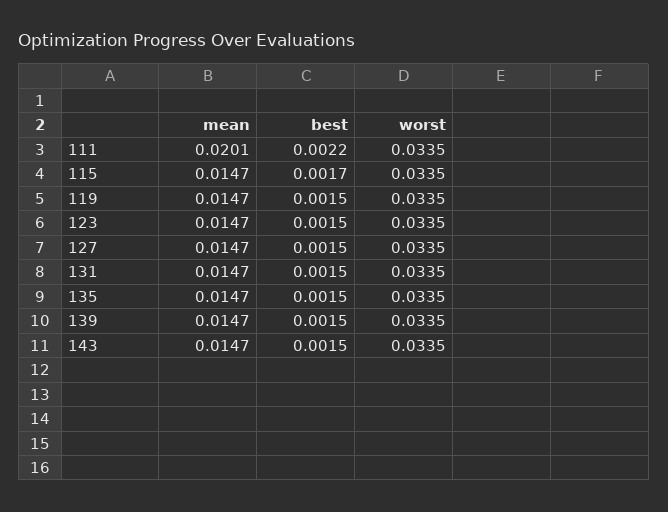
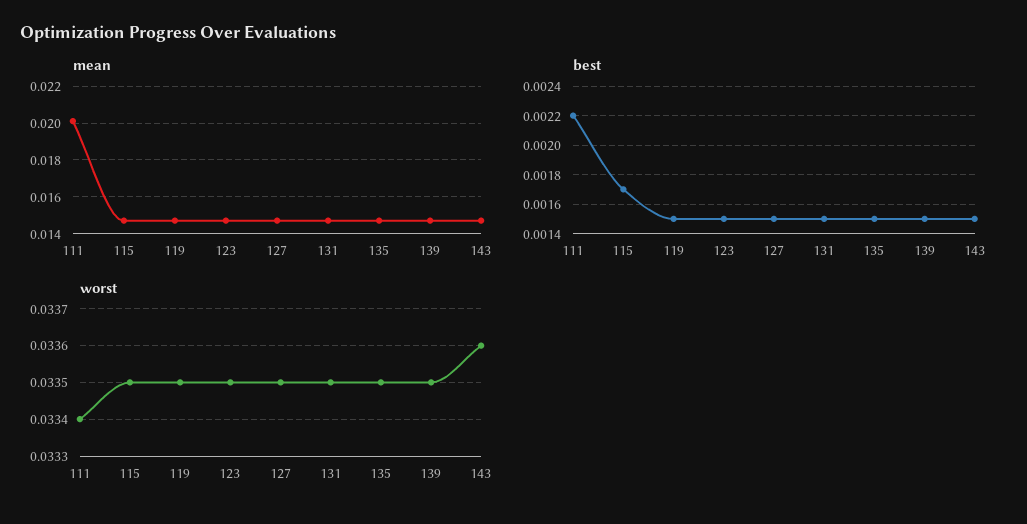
  {
    "mean": {
      "111": 0.0201,
      "115": 0.0147,
      "119": 0.0147,
      "123": 0.0147,
      "127": 0.0147,
      "131": 0.0147,
      "135": 0.0147,
      "139": 0.0147,
      "143": 0.0147
    },
    "best": {
      "111": 0.0022,
      "115": 0.0017,
      "119": 0.0015,
      "123": 0.0015,
      "127": 0.0015,
      "131": 0.0015,
      "135": 0.0015,
      "139": 0.0015,
      "143": 0.0015
    },
    "worst": {
-     "111": 0.0335,
+     "111": 0.0334,
      "115": 0.0335,
      "119": 0.0335,
      "123": 0.0335,
      "127": 0.0335,
      "131": 0.0335,
      "135": 0.0335,
      "139": 0.0335,
-     "143": 0.0335
+     "143": 0.0336
    }
  }

